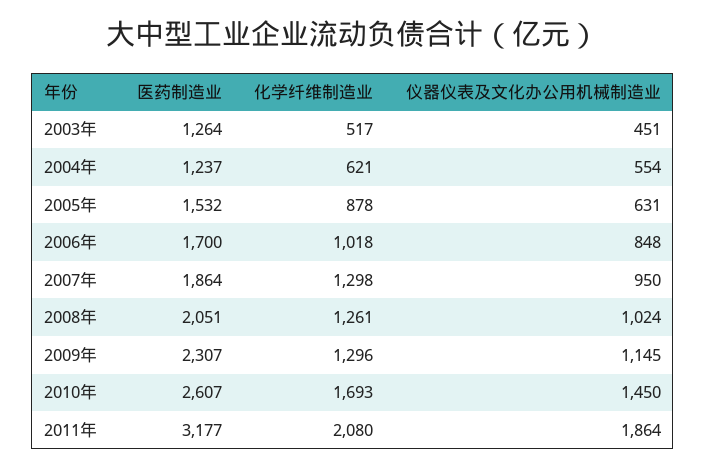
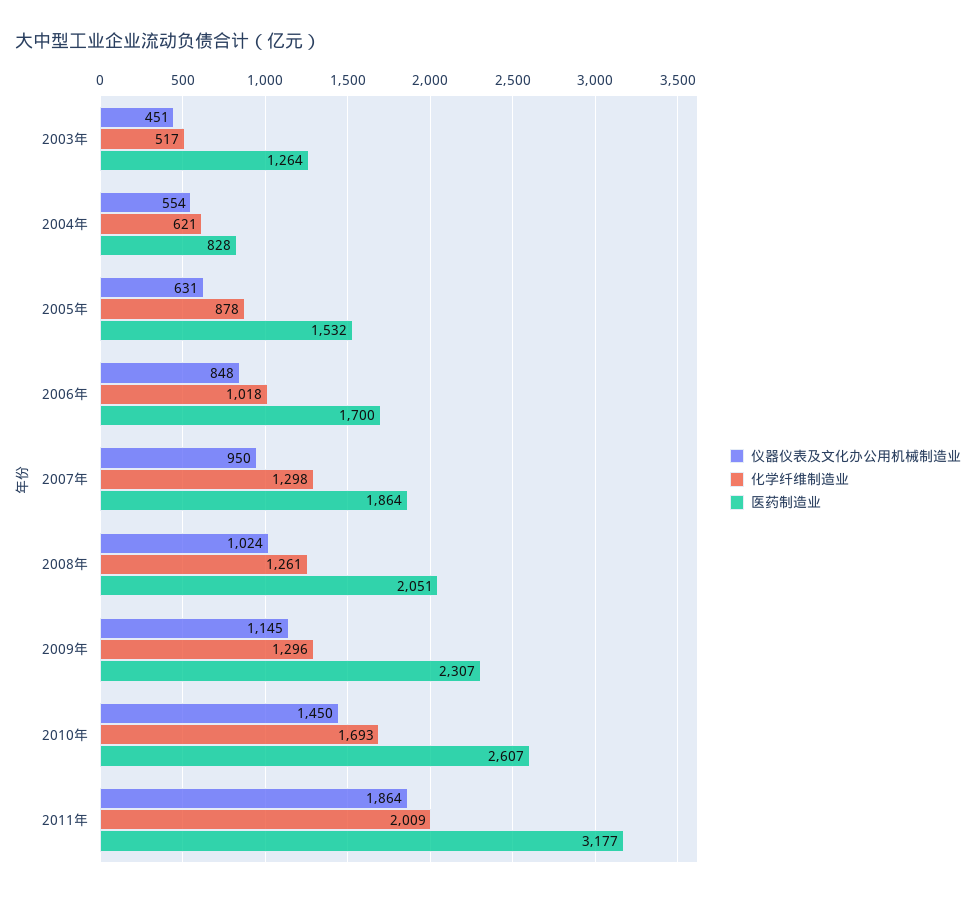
  {
    "医药制造业": {
      "2003年": 1264,
-     "2004年": 1237,
+     "2004年": 828,
      "2005年": 1532,
      "2006年": 1700,
      "2007年": 1864,
      "2008年": 2051,
      "2009年": 2307,
      "2010年": 2607,
      "2011年": 3177
    },
    "化学纤维制造业": {
      "2003年": 517,
      "2004年": 621,
      "2005年": 878,
      "2006年": 1018,
      "2007年": 1298,
      "2008年": 1261,
      "2009年": 1296,
      "2010年": 1693,
-     "2011年": 2080
+     "2011年": 2009
    },
    "仪器仪表及文化办公用机械制造业": {
      "2003年": 451,
      "2004年": 554,
      "2005年": 631,
      "2006年": 848,
      "2007年": 950,
      "2008年": 1024,
      "2009年": 1145,
      "2010年": 1450,
      "2011年": 1864
    }
  }

